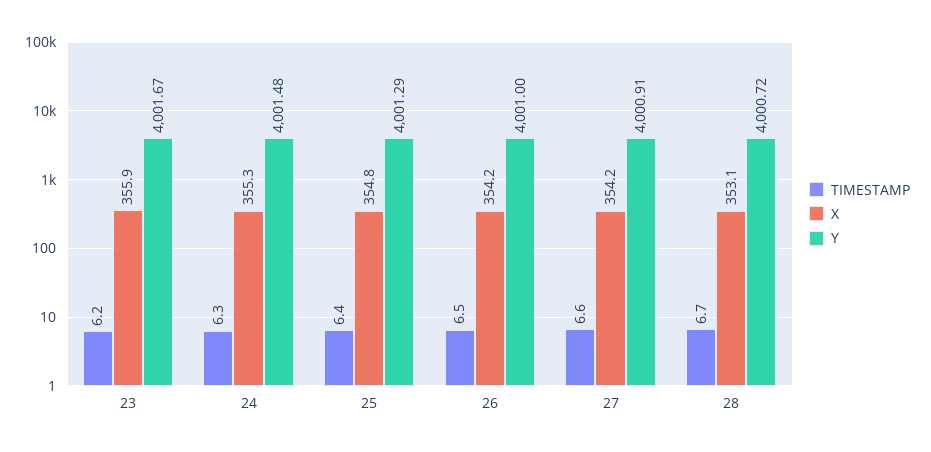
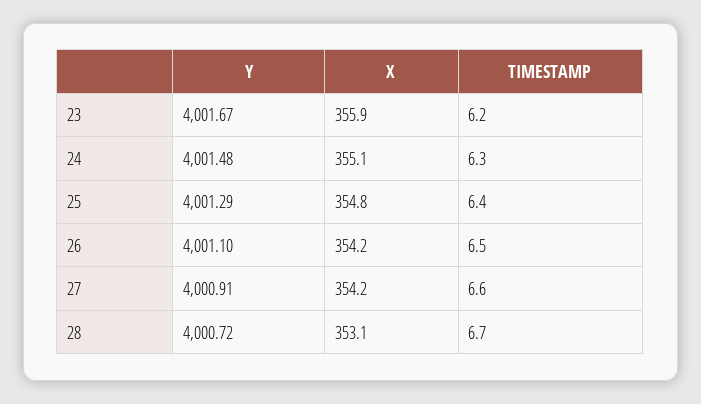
  {
    "TIMESTAMP": {
      "23": 6.2,
      "24": 6.3,
      "25": 6.4,
      "26": 6.5,
      "27": 6.6,
      "28": 6.7
    },
    "X": {
      "23": 355.9,
-     "24": 355.3,
+     "24": 355.1,
      "25": 354.8,
      "26": 354.2,
      "27": 354.2,
      "28": 353.1
    },
    "Y": {
      "23": 4001.67,
      "24": 4001.48,
      "25": 4001.29,
-     "26": 4001,
+     "26": 4001.1,
      "27": 4000.91,
      "28": 4000.72
    }
  }

